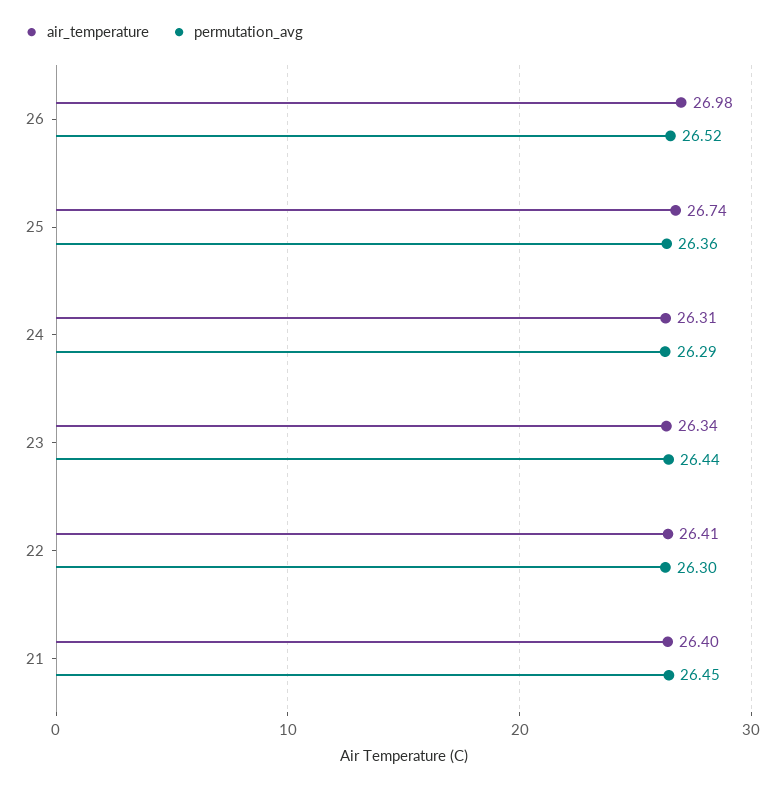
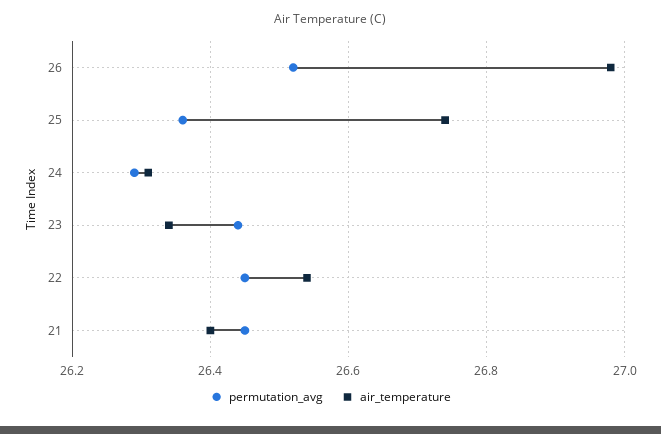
  {
    "air_temperature": {
      "26": 26.98,
      "25": 26.74,
      "24": 26.31,
      "23": 26.34,
-     "22": 26.41,
+     "22": 26.55,
      "21": 26.4
    },
    "permutation_avg": {
      "26": 26.52,
      "25": 26.36,
      "24": 26.29,
      "23": 26.44,
-     "22": 26.3,
+     "22": 26.45,
      "21": 26.45
    }
  }

